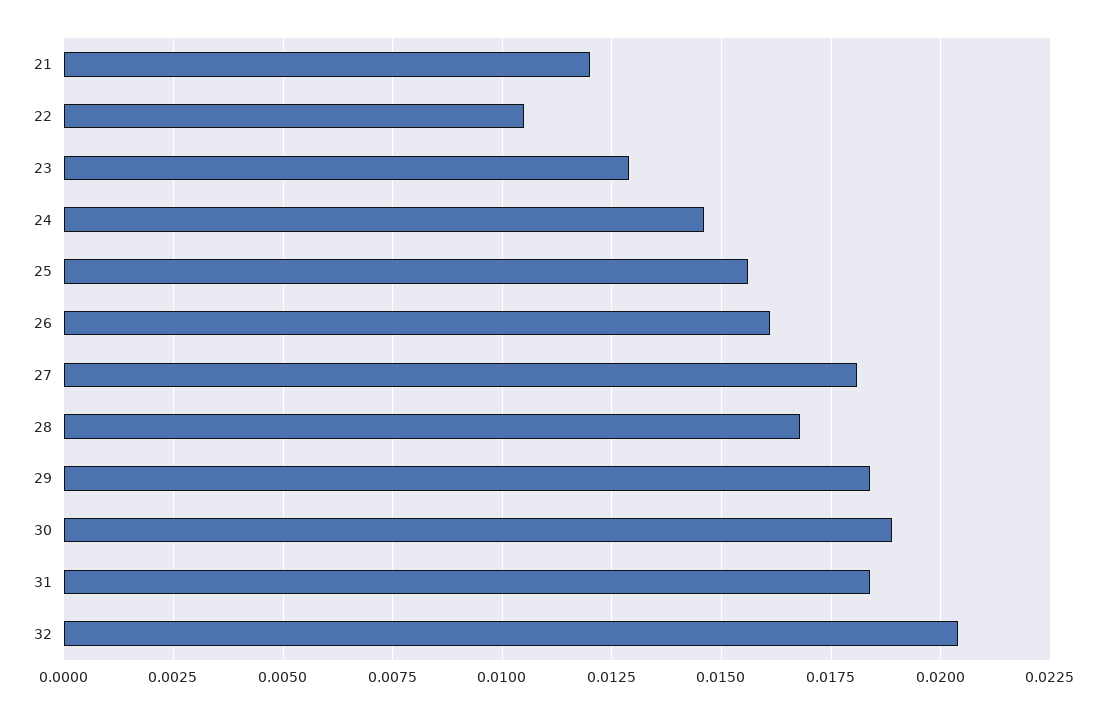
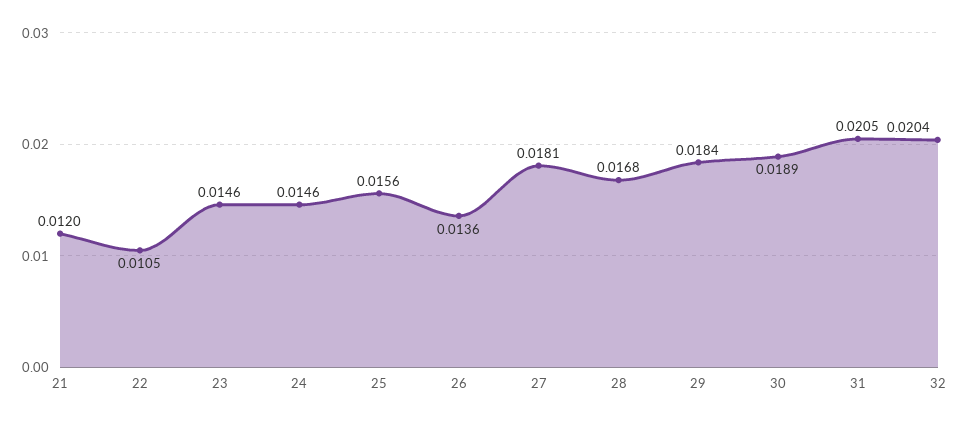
  {
    "21": 0.012,
    "22": 0.0105,
-   "23": 0.013,
+   "23": 0.0146,
    "24": 0.0146,
    "25": 0.0156,
-   "26": 0.016,
+   "26": 0.0136,
    "27": 0.0181,
    "28": 0.0168,
    "29": 0.0184,
    "30": 0.0189,
-   "31": 0.0185,
+   "31": 0.0205,
    "32": 0.0204
  }

